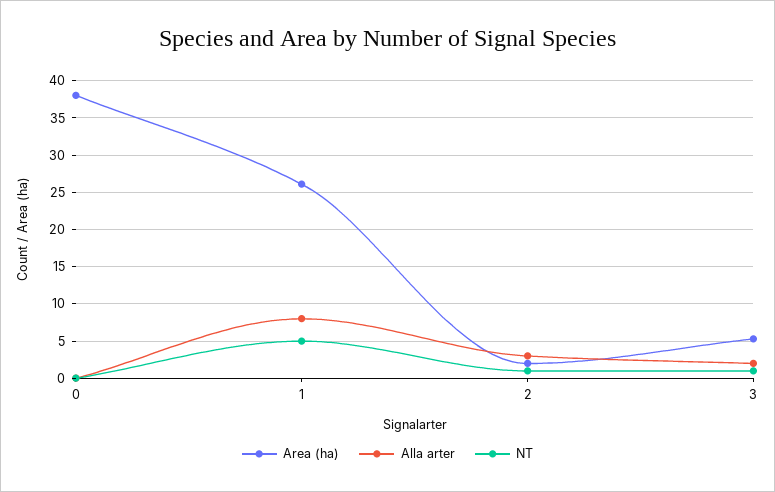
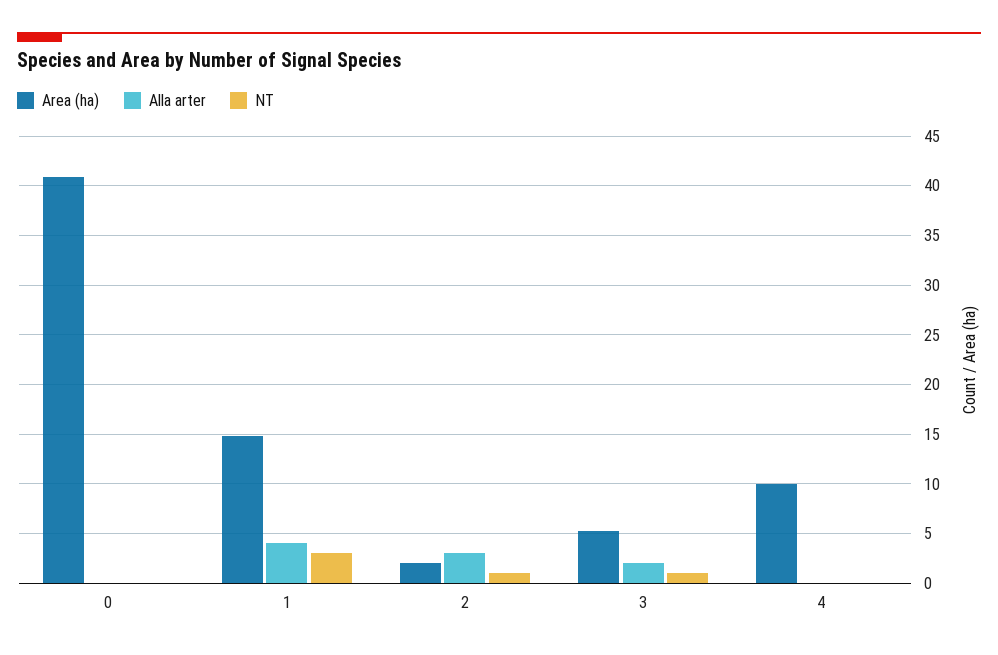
  {
    "Area (ha)": {
-     "0": 38,
+     "0": 41,
-     "1": 26,
+     "1": 15,
      "2": 2,
-     "3": 5
+     "3": 5,
+     "4": 10
    },
    "Alla arter": {
      "0": 0,
-     "1": 8,
+     "1": 4,
      "2": 3,
-     "3": 2
+     "3": 2,
+     "4": 0
    },
    "NT": {
      "0": 0,
-     "1": 5,
+     "1": 3,
      "2": 1,
-     "3": 1
+     "3": 1,
+     "4": 0
    }
  }

